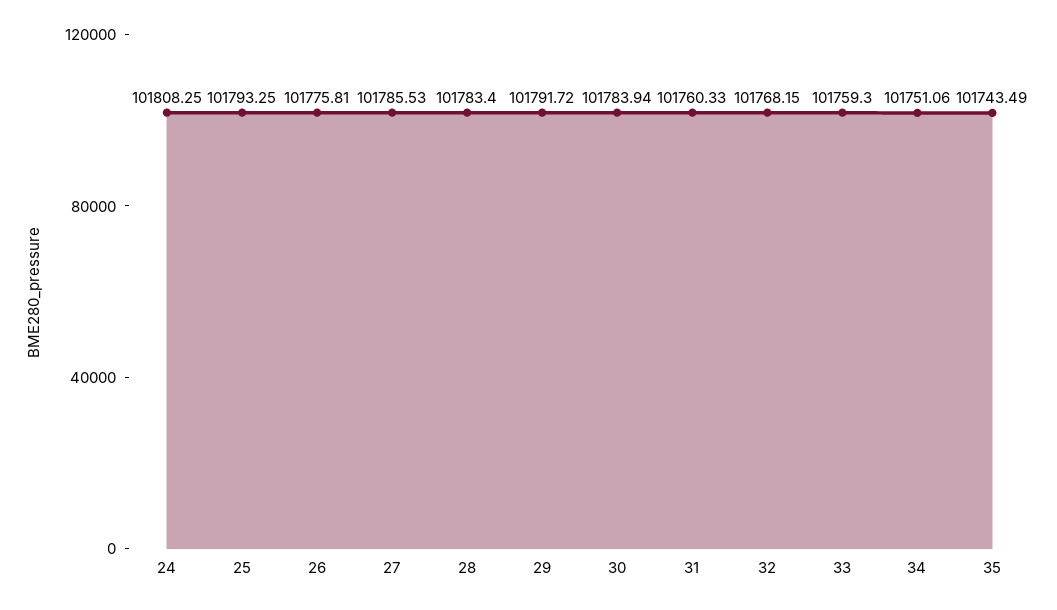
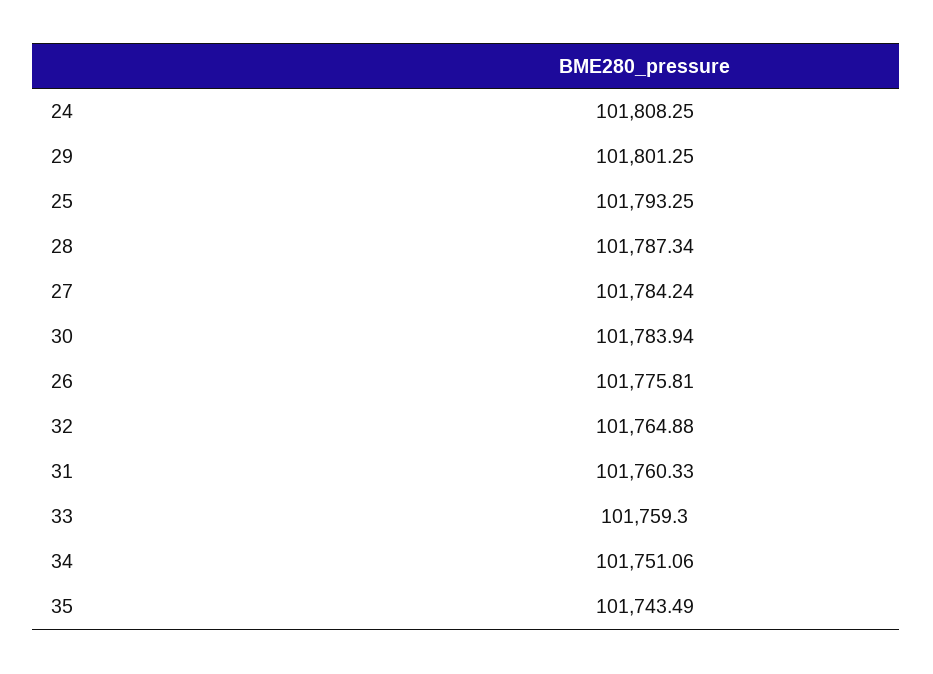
  {
    "24": 101808.25,
    "25": 101793.25,
    "26": 101775.81,
-   "27": 101785.53,
+   "27": 101784.24,
-   "28": 101783.4,
+   "28": 101787.34,
-   "29": 101791.72,
+   "29": 101801.25,
    "30": 101783.94,
    "31": 101760.33,
-   "32": 101768.15,
+   "32": 101764.88,
    "33": 101759.3,
    "34": 101751.06,
    "35": 101743.49
  }

